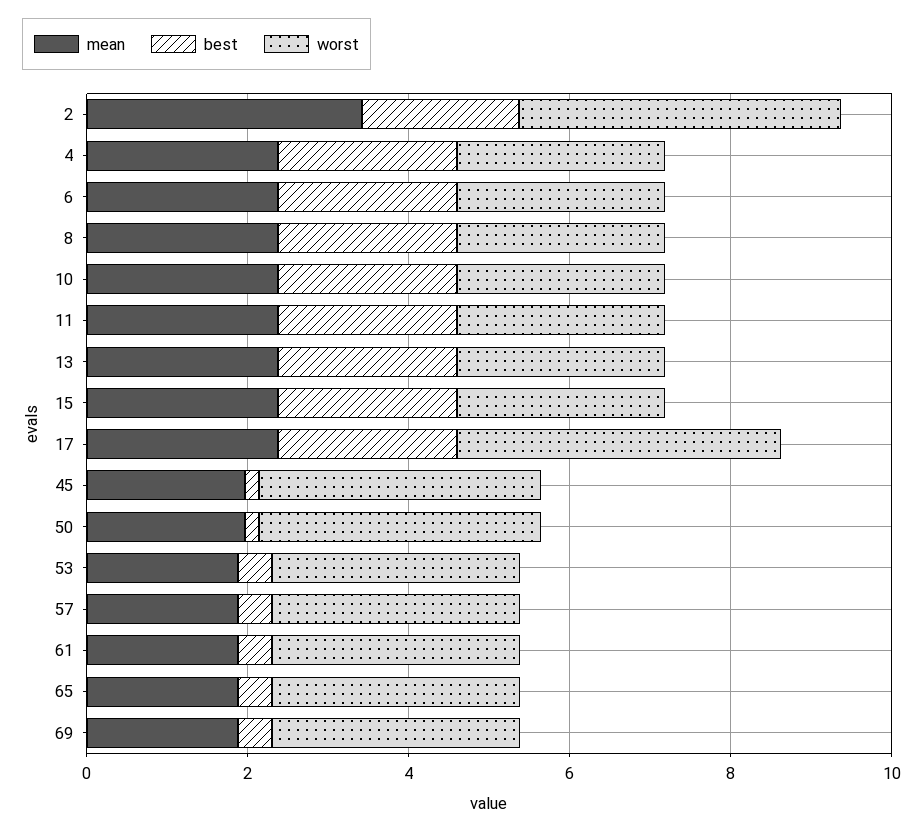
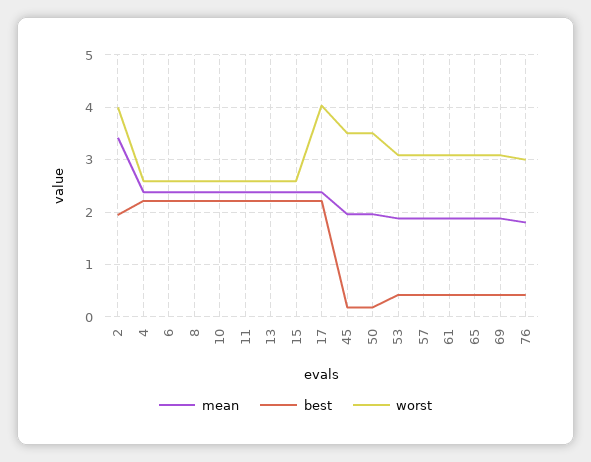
  {
    "mean": {
      "2": 3.4,
      "4": 2.4,
      "6": 2.4,
      "8": 2.4,
      "10": 2.4,
      "11": 2.4,
      "13": 2.4,
      "15": 2.4,
      "17": 2.4,
      "45": 2,
      "50": 2,
      "53": 1.8,
      "57": 1.8,
      "61": 1.8,
      "65": 1.8,
-     "69": 1.8
+     "69": 1.8,
+     "76": 1.8
    },
    "best": {
      "2": 2,
      "4": 2.2,
      "6": 2.2,
      "8": 2.2,
      "10": 2.2,
      "11": 2.2,
      "13": 2.2,
      "15": 2.2,
      "17": 2.2,
      "45": 0.2,
      "50": 0.2,
      "53": 0.4,
      "57": 0.4,
      "61": 0.4,
      "65": 0.4,
-     "69": 0.4
+     "69": 0.4,
+     "76": 0.4
    },
    "worst": {
      "2": 4,
      "4": 2.6,
      "6": 2.6,
      "8": 2.6,
      "10": 2.6,
      "11": 2.6,
      "13": 2.6,
      "15": 2.6,
      "17": 4,
      "45": 3.6,
      "50": 3.6,
      "53": 3,
      "57": 3,
      "61": 3,
      "65": 3,
-     "69": 3
+     "69": 3,
+     "76": 3
    }
  }

